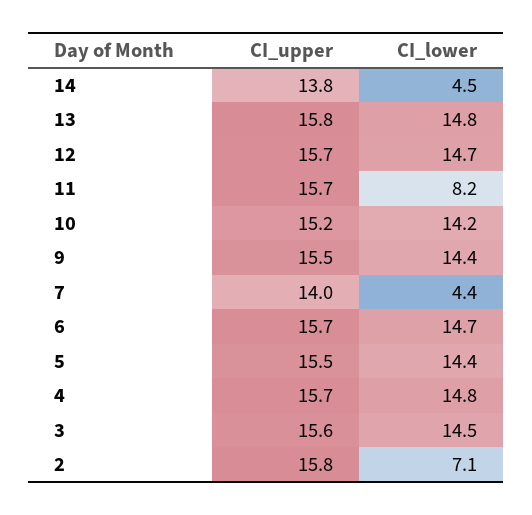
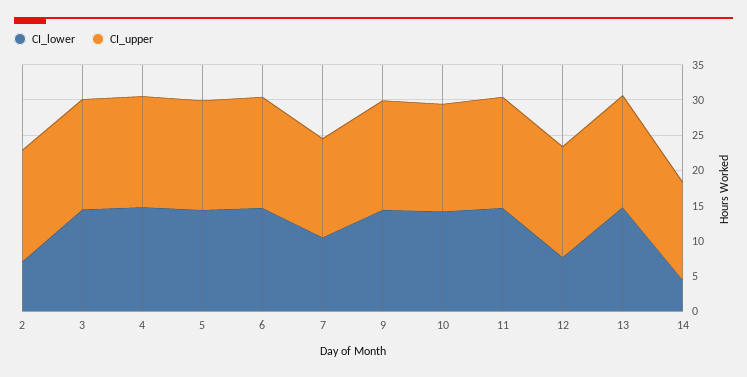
  {
    "CI_upper": {
      "14": 13.8,
      "13": 15.8,
      "12": 15.7,
      "11": 15.7,
      "10": 15.2,
      "9": 15.5,
      "7": 14,
      "6": 15.7,
      "5": 15.5,
      "4": 15.7,
      "3": 15.6,
      "2": 15.8
    },
    "CI_lower": {
      "14": 4.5,
      "13": 14.8,
-     "12": 14.7,
+     "12": 7.5,
-     "11": 8.2,
+     "11": 15,
      "10": 14.2,
      "9": 14.4,
-     "7": 4.4,
+     "7": 10,
      "6": 14.7,
      "5": 14.4,
      "4": 14.8,
      "3": 14.5,
      "2": 7.1
    }
  }

